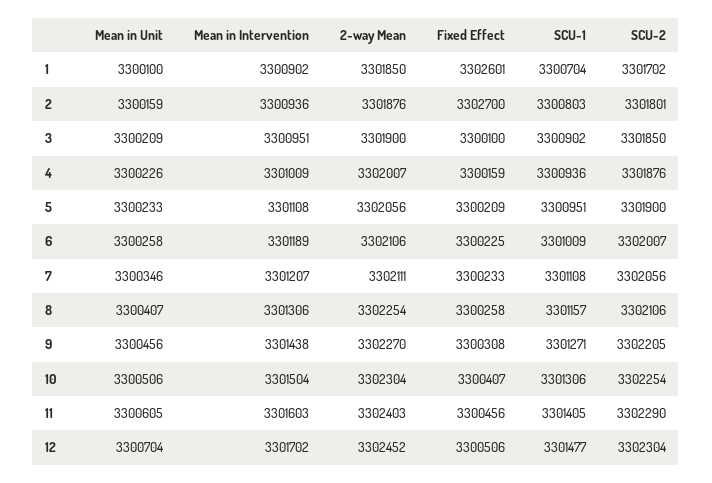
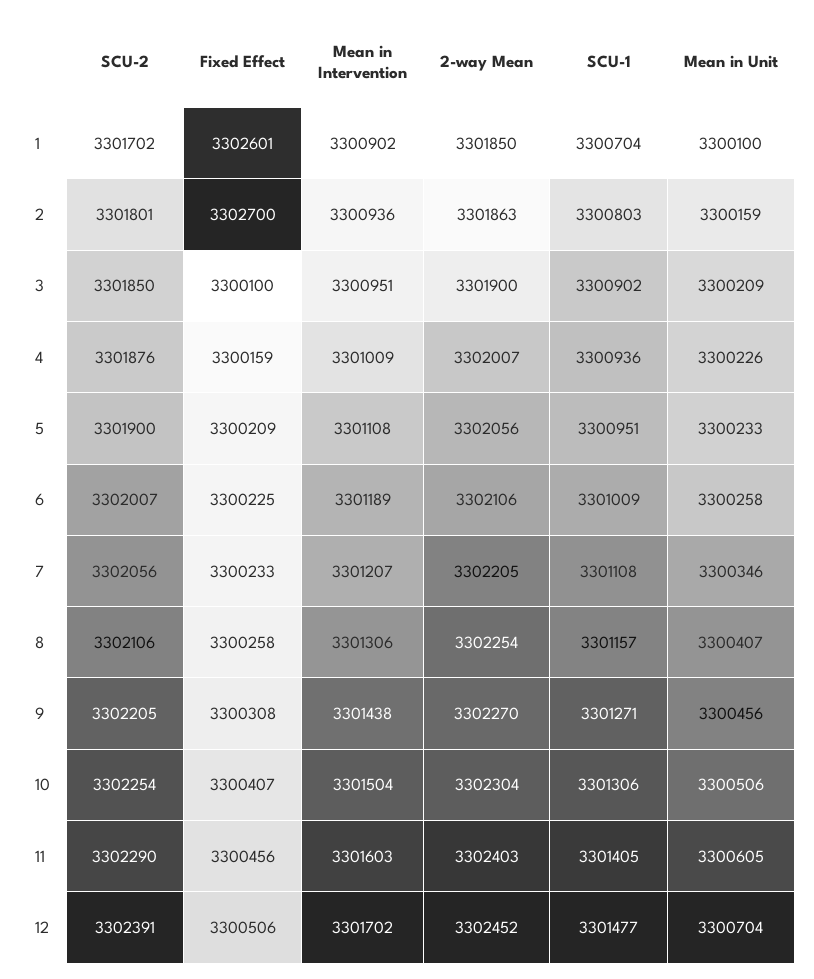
  {
    "Mean in Unit": {
      "1": 3300100,
      "2": 3300159,
      "3": 3300209,
      "4": 3300226,
      "5": 3300233,
      "6": 3300258,
      "7": 3300346,
      "8": 3300407,
      "9": 3300456,
      "10": 3300506,
      "11": 3300605,
      "12": 3300704
    },
    "Mean in Intervention": {
      "1": 3300902,
      "2": 3300936,
      "3": 3300951,
      "4": 3301009,
      "5": 3301108,
      "6": 3301189,
      "7": 3301207,
      "8": 3301306,
      "9": 3301438,
      "10": 3301504,
      "11": 3301603,
      "12": 3301702
    },
    "2-way Mean": {
      "1": 3301850,
-     "2": 3301876,
+     "2": 3301863,
      "3": 3301900,
      "4": 3302007,
      "5": 3302056,
      "6": 3302106,
-     "7": 3302111,
+     "7": 3302205,
      "8": 3302254,
      "9": 3302270,
      "10": 3302304,
      "11": 3302403,
      "12": 3302452
    },
    "Fixed Effect": {
      "1": 3302601,
      "2": 3302700,
      "3": 3300100,
      "4": 3300159,
      "5": 3300209,
      "6": 3300225,
      "7": 3300233,
      "8": 3300258,
      "9": 3300308,
      "10": 3300407,
      "11": 3300456,
      "12": 3300506
    },
    "SCU-1": {
      "1": 3300704,
      "2": 3300803,
      "3": 3300902,
      "4": 3300936,
      "5": 3300951,
      "6": 3301009,
      "7": 3301108,
      "8": 3301157,
      "9": 3301271,
      "10": 3301306,
      "11": 3301405,
      "12": 3301477
    },
    "SCU-2": {
      "1": 3301702,
      "2": 3301801,
      "3": 3301850,
      "4": 3301876,
      "5": 3301900,
      "6": 3302007,
      "7": 3302056,
      "8": 3302106,
      "9": 3302205,
      "10": 3302254,
      "11": 3302290,
-     "12": 3302304
+     "12": 3302391
    }
  }

